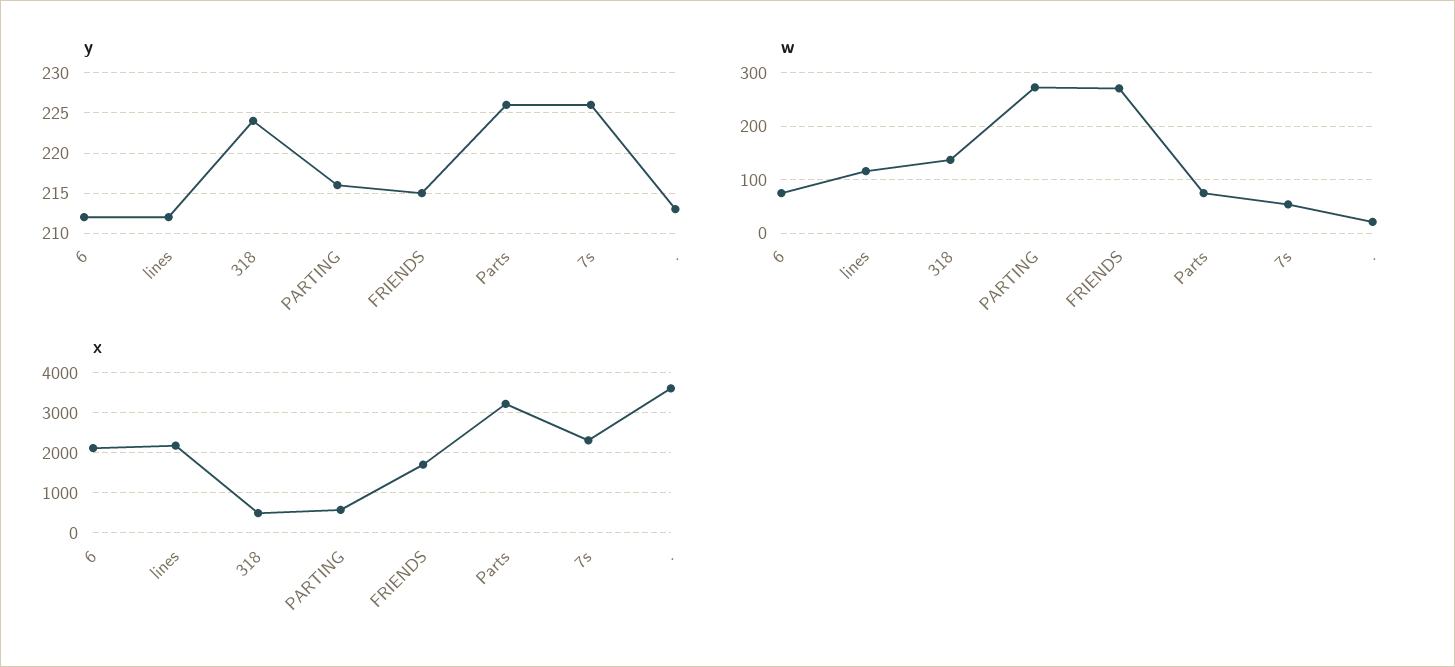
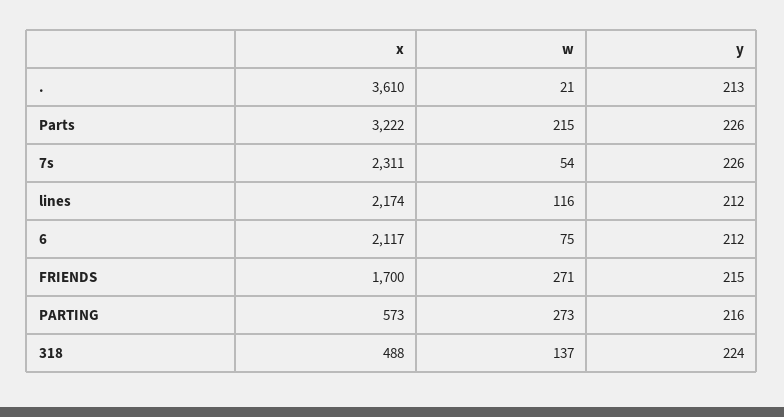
  {
    "y": {
      "6": 212,
      "lines": 212,
      "318": 224,
      "PARTING": 216,
      "FRIENDS": 215,
      "Parts": 226,
      "7s": 226,
      ".": 213
    },
    "w": {
      "6": 75,
      "lines": 116,
      "318": 137,
      "PARTING": 273,
      "FRIENDS": 271,
-     "Parts": 80,
+     "Parts": 215,
      "7s": 54,
      ".": 21
    },
    "x": {
      "6": 2117,
      "lines": 2174,
      "318": 488,
      "PARTING": 573,
      "FRIENDS": 1700,
      "Parts": 3222,
      "7s": 2311,
      ".": 3610
    }
  }

